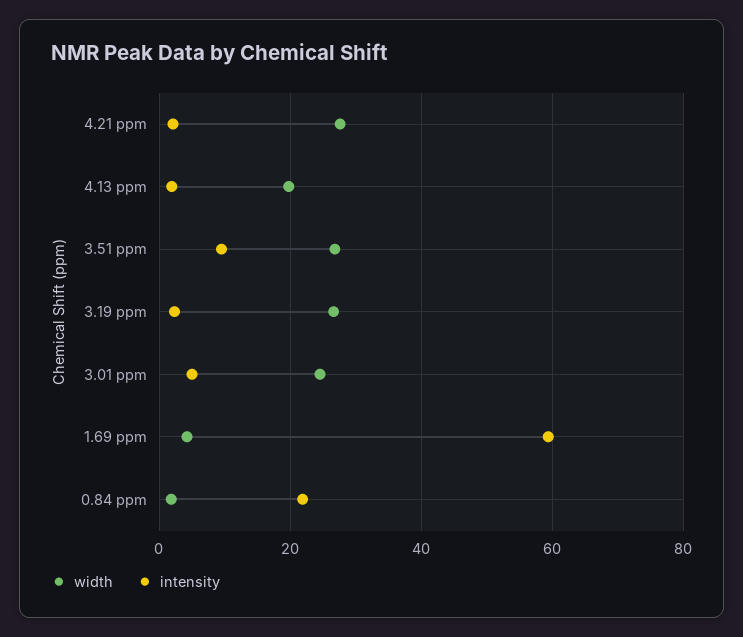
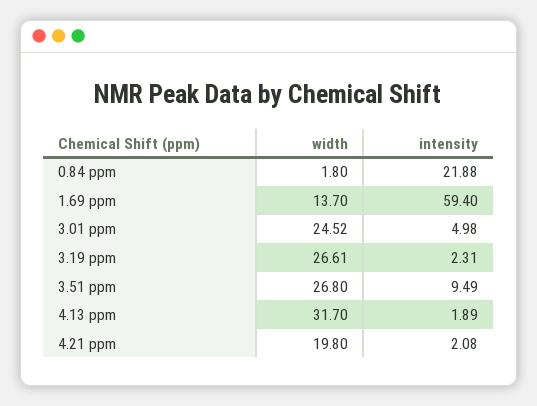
  {
    "width": {
-     "4.21 ppm": 28,
+     "4.21 ppm": 19.8,
-     "4.13 ppm": 20,
+     "4.13 ppm": 31.7,
      "3.51 ppm": 26.8,
      "3.19 ppm": 26.61,
      "3.01 ppm": 24.52,
-     "1.69 ppm": 4,
+     "1.69 ppm": 13.7,
      "0.84 ppm": 1.8
    },
    "intensity": {
      "4.21 ppm": 2.08,
      "4.13 ppm": 1.89,
      "3.51 ppm": 9.49,
      "3.19 ppm": 2.31,
      "3.01 ppm": 4.98,
      "1.69 ppm": 59.4,
      "0.84 ppm": 21.88
    }
  }

